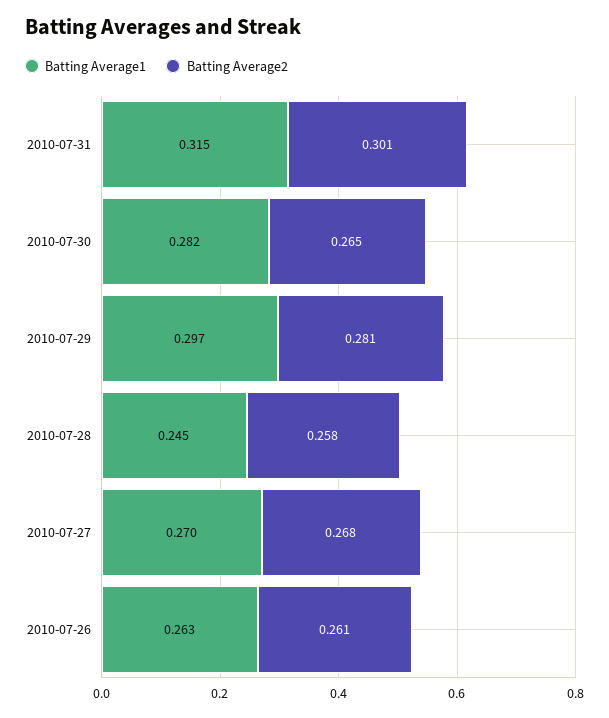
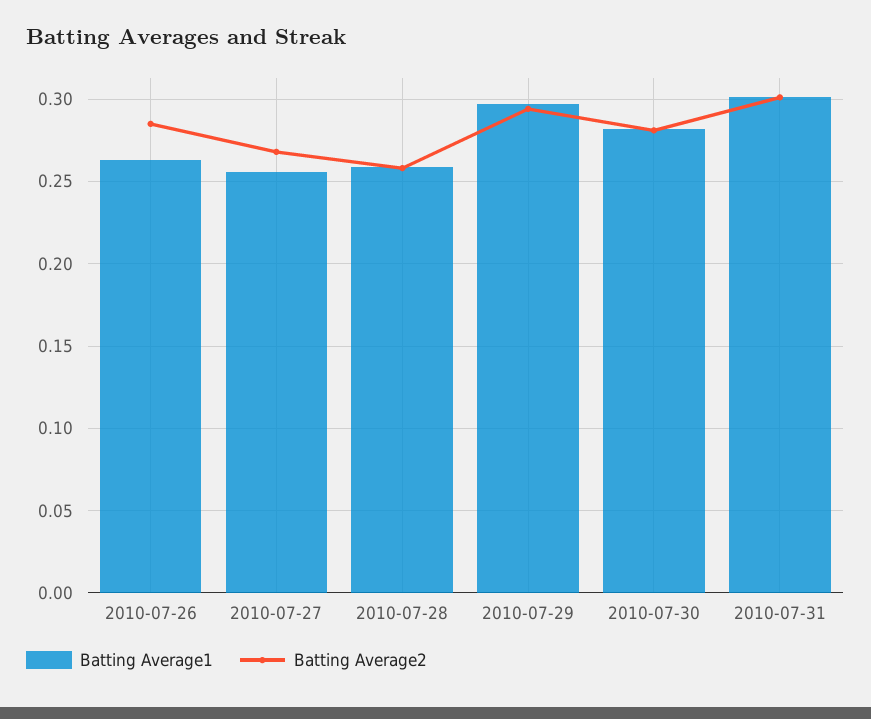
  {
    "Batting Average1": {
-     "2010-07-31": 0.315,
+     "2010-07-31": 0.3,
      "2010-07-30": 0.282,
      "2010-07-29": 0.297,
-     "2010-07-28": 0.245,
+     "2010-07-28": 0.26,
-     "2010-07-27": 0.27,
+     "2010-07-27": 0.255,
      "2010-07-26": 0.263
    },
    "Batting Average2": {
      "2010-07-31": 0.301,
-     "2010-07-30": 0.265,
+     "2010-07-30": 0.28,
-     "2010-07-29": 0.281,
+     "2010-07-29": 0.295,
      "2010-07-28": 0.258,
      "2010-07-27": 0.268,
-     "2010-07-26": 0.261
+     "2010-07-26": 0.285
    }
  }

